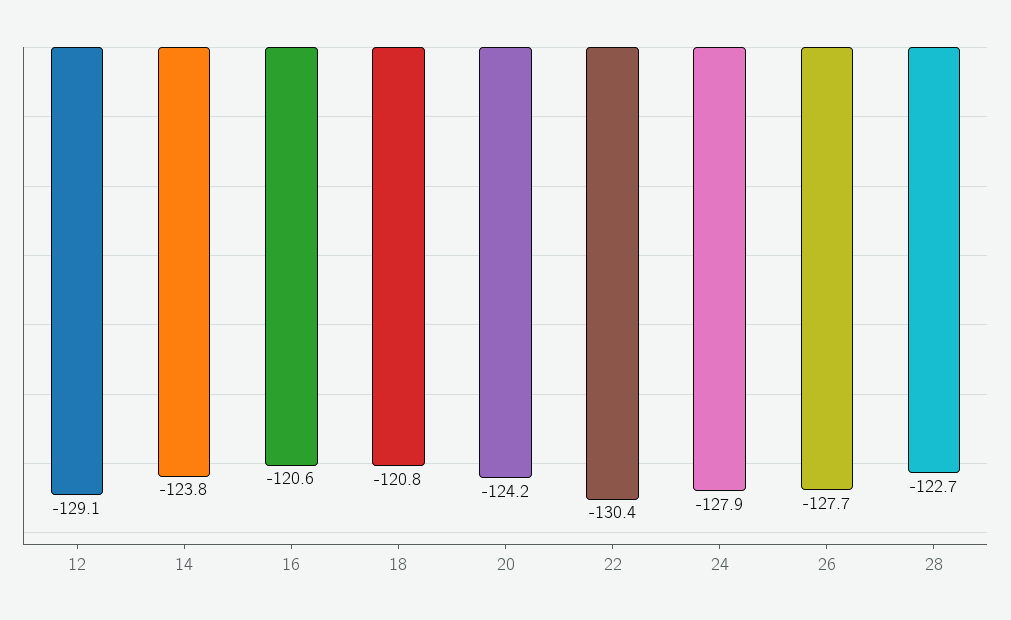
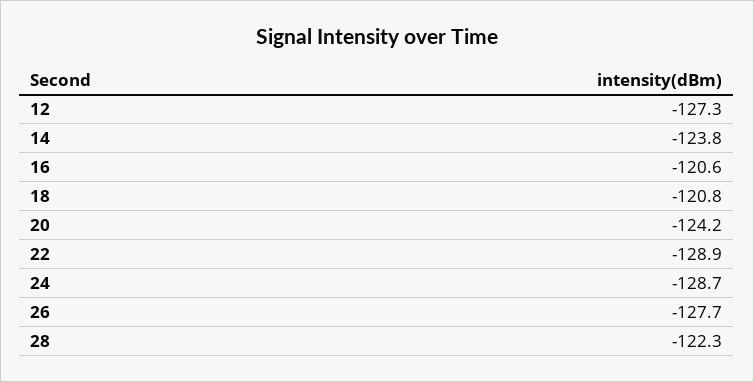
  {
-   "12": -129.1,
+   "12": -127.3,
    "14": -123.8,
    "16": -120.6,
    "18": -120.8,
    "20": -124.2,
-   "22": -130.4,
+   "22": -128.9,
-   "24": -127.9,
+   "24": -128.7,
    "26": -127.7,
-   "28": -122.7
+   "28": -122.3
  }

